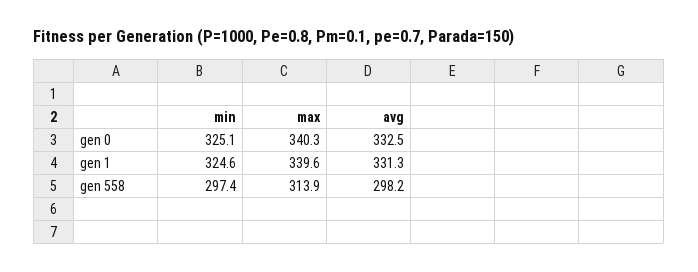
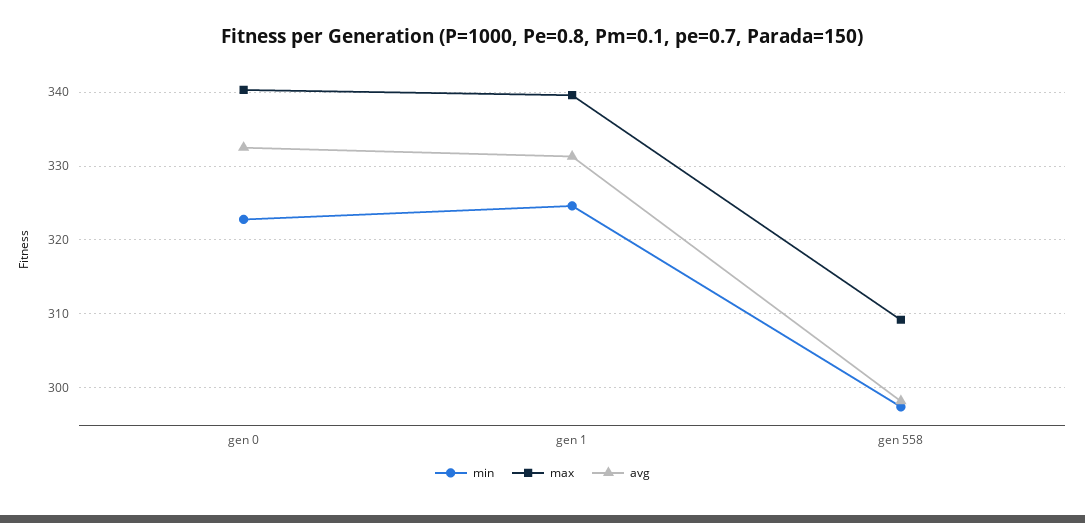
  {
    "min": {
-     "gen 0": 325.1,
+     "gen 0": 323,
      "gen 1": 324.6,
      "gen 558": 297.4
    },
    "max": {
      "gen 0": 340.3,
      "gen 1": 339.6,
-     "gen 558": 313.9
+     "gen 558": 309
    },
    "avg": {
      "gen 0": 332.5,
      "gen 1": 331.3,
      "gen 558": 298.2
    }
  }

